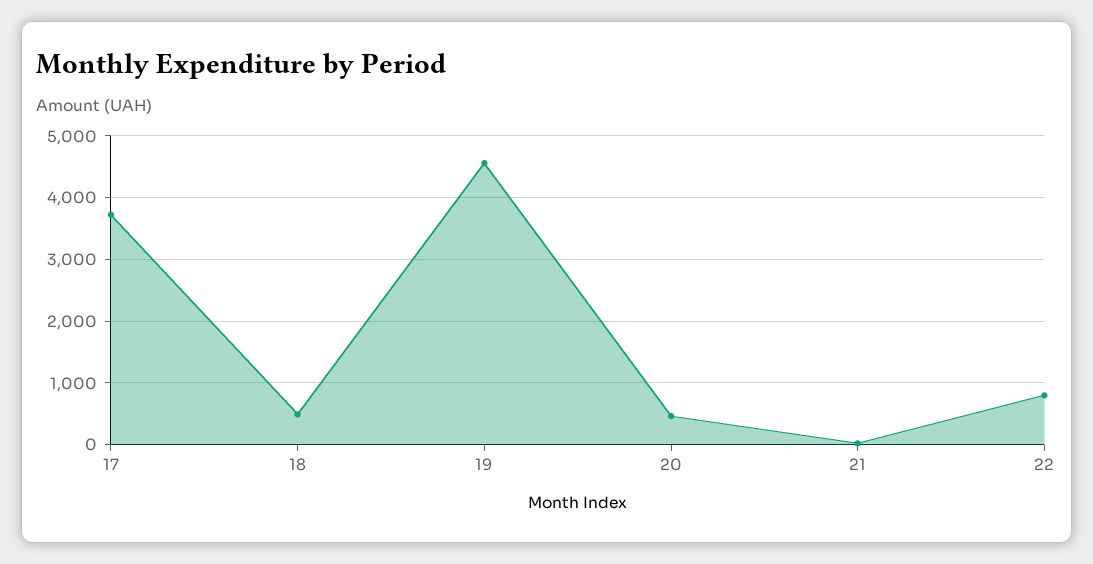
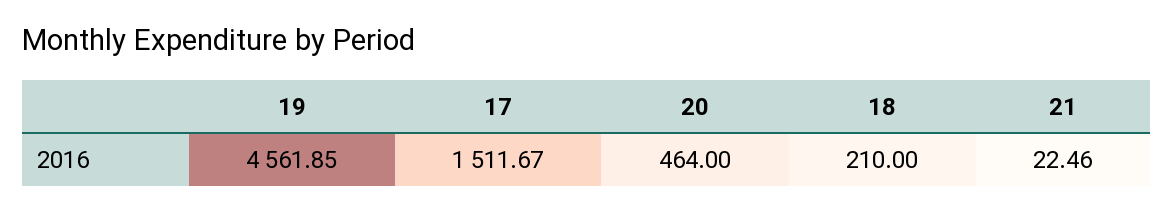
  {
-   "17": 3700,
+   "17": 1511.67,
-   "18": 500,
+   "18": 210,
    "19": 4561.85,
    "20": 464,
-   "21": 22.46,
+   "21": 22.46
-   "22": 800
  }

